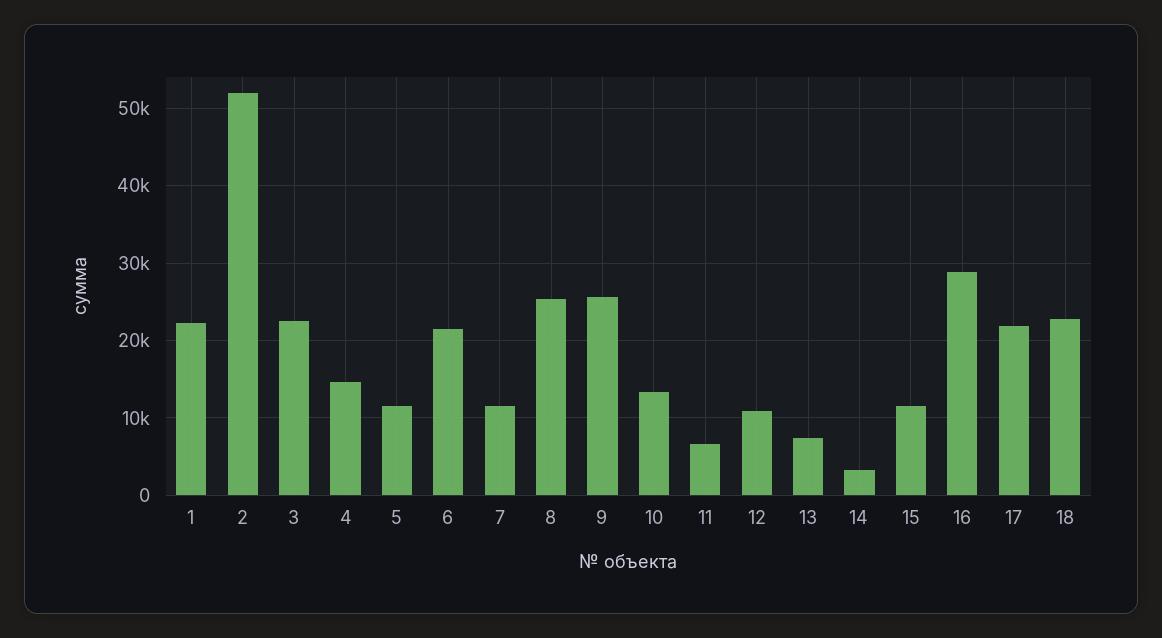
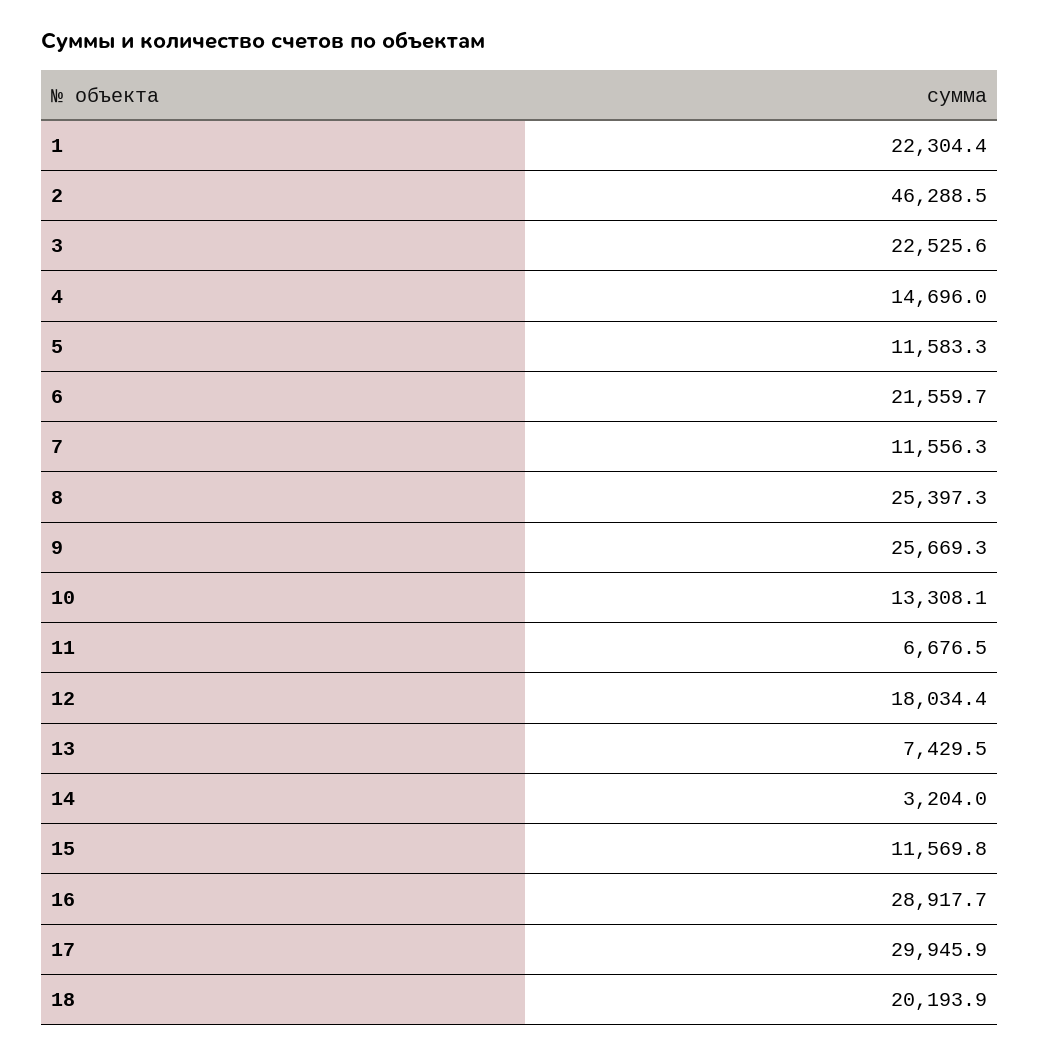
  {
    "1": 22304.4,
-   "2": 52000,
+   "2": 46288.5,
    "3": 22525.6,
    "4": 14696,
    "5": 11583.3,
    "6": 21559.7,
    "7": 11556.3,
    "8": 25397.3,
    "9": 25669.3,
    "10": 13308.1,
    "11": 6676.5,
-   "12": 11000,
+   "12": 18034.4,
    "13": 7429.5,
    "14": 3204,
    "15": 11569.8,
    "16": 28917.7,
-   "17": 22000,
+   "17": 29945.9,
-   "18": 23000
+   "18": 20193.9
  }

